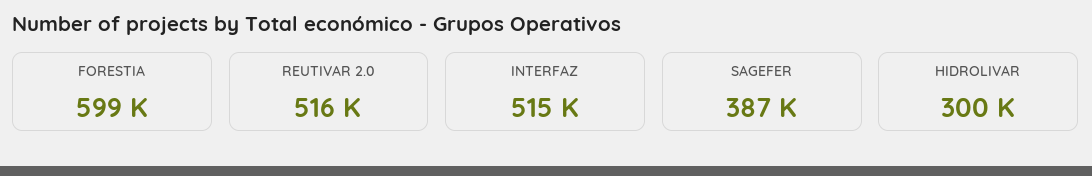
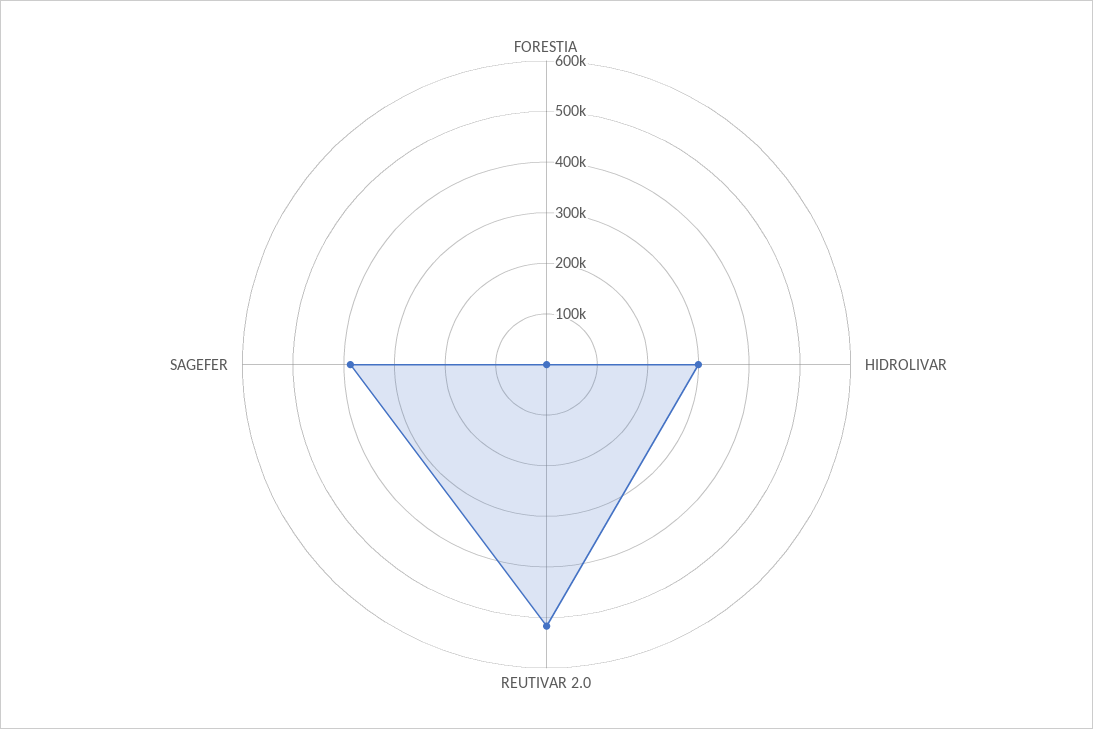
  {
-   "FORESTIA": 599000,
+   "FORESTIA": 0,
    "REUTIVAR 2.0": 516000,
-   "INTERFAZ": 515000,
    "SAGEFER": 387000,
    "HIDROLIVAR": 300000
  }

